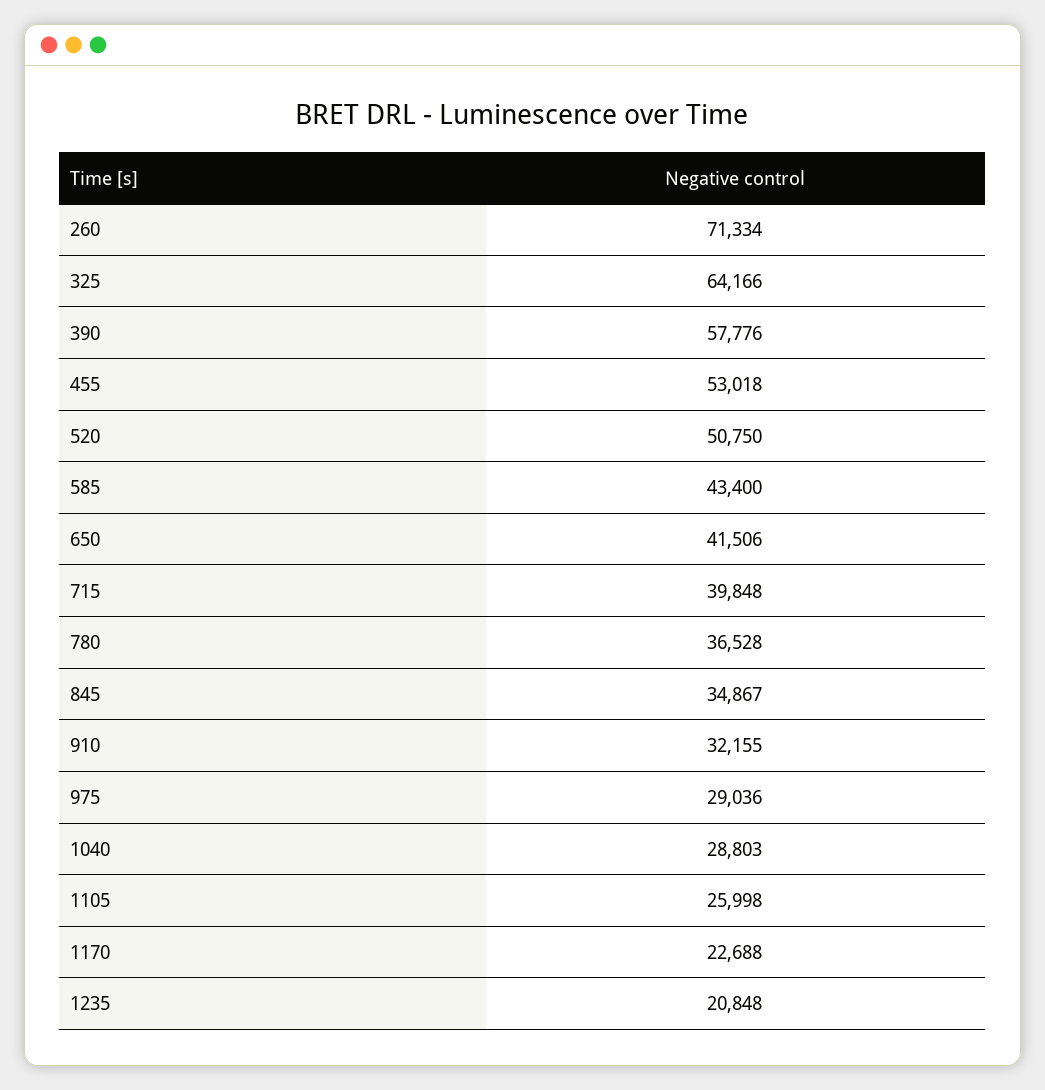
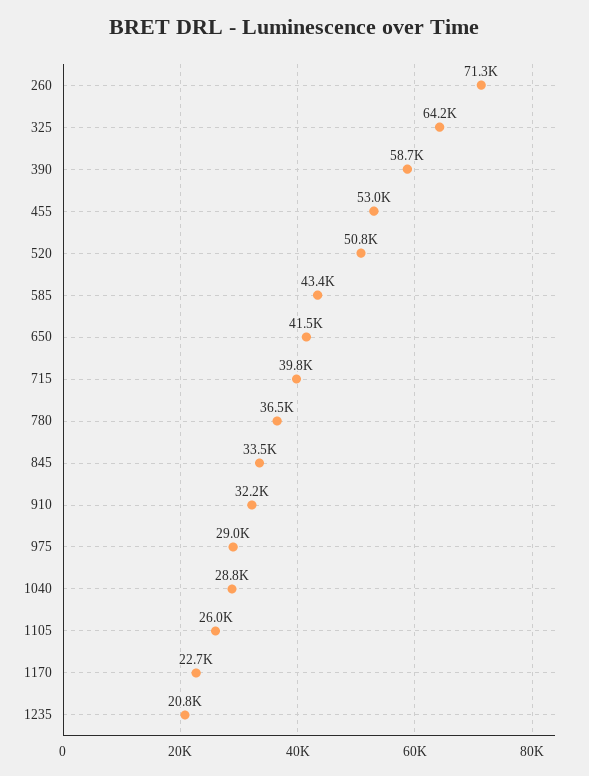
  {
    "260": 71334,
    "325": 64166,
-   "390": 57776,
+   "390": 58700,
    "455": 53018,
    "520": 50750,
    "585": 43400,
    "650": 41506,
    "715": 39848,
    "780": 36528,
-   "845": 34867,
+   "845": 33500,
    "910": 32155,
    "975": 29036,
    "1040": 28803,
    "1105": 25998,
    "1170": 22688,
    "1235": 20848
  }

